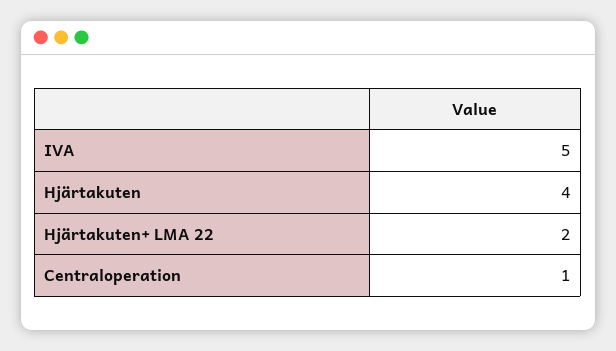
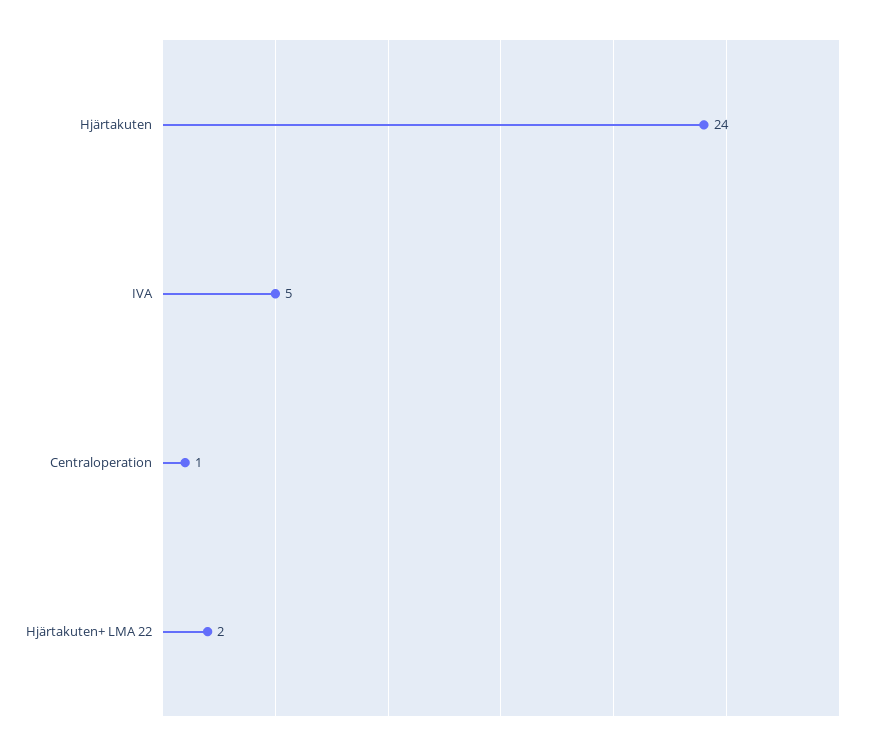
  {
    "IVA": 5,
-   "Hjärtakuten": 4,
+   "Hjärtakuten": 24,
    "Hjärtakuten+ LMA 22": 2,
    "Centraloperation": 1
  }

